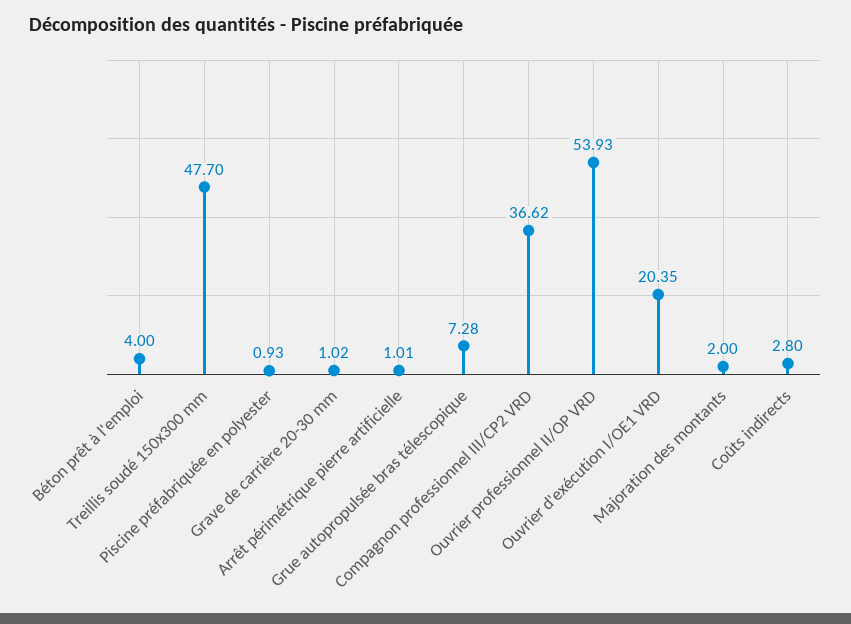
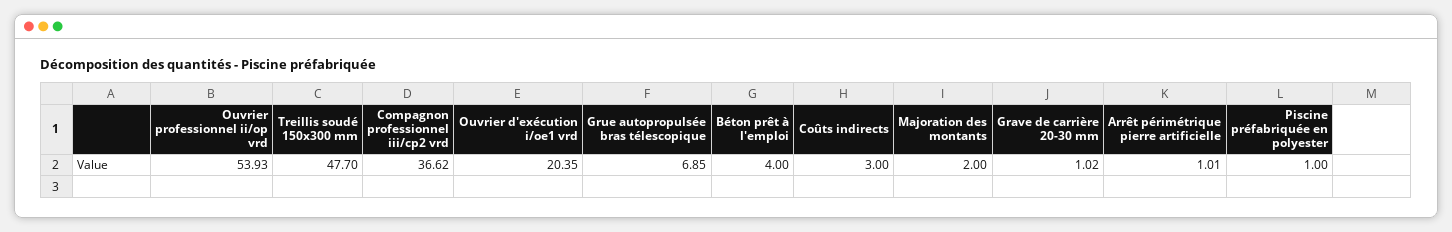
  {
    "Béton prêt à l'emploi": 4,
    "Treillis soudé 150x300 mm": 47.7,
-   "Piscine préfabriquée en polyester": 0.93,
+   "Piscine préfabriquée en polyester": 1,
    "Grave de carrière 20-30 mm": 1.02,
    "Arrêt périmétrique pierre artificielle": 1.01,
-   "Grue autopropulsée bras télescopique": 7.28,
+   "Grue autopropulsée bras télescopique": 6.85,
    "Compagnon professionnel III/CP2 VRD": 36.62,
    "Ouvrier professionnel II/OP VRD": 53.93,
    "Ouvrier d'exécution I/OE1 VRD": 20.35,
    "Majoration des montants": 2,
-   "Coûts indirects": 2.8
+   "Coûts indirects": 3
  }

